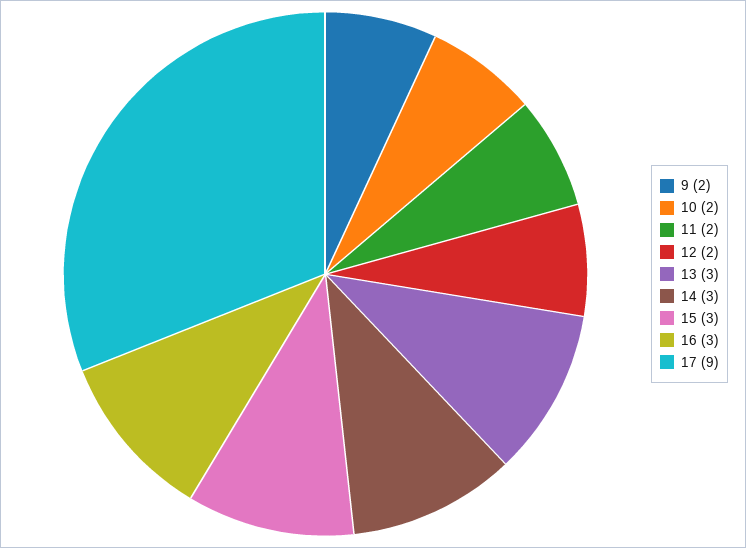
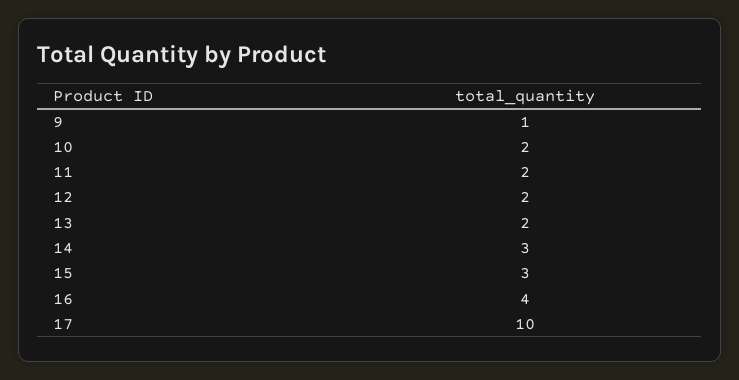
  {
-   "9": 2,
+   "9": 1,
    "10": 2,
    "11": 2,
    "12": 2,
-   "13": 3,
+   "13": 2,
    "14": 3,
    "15": 3,
-   "16": 3,
+   "16": 4,
-   "17": 9
+   "17": 10
  }

